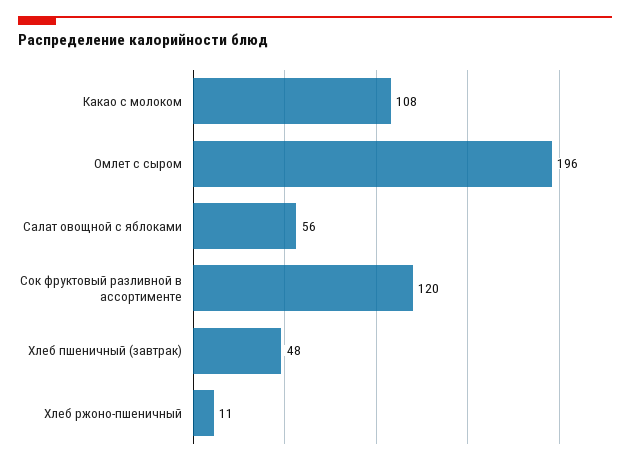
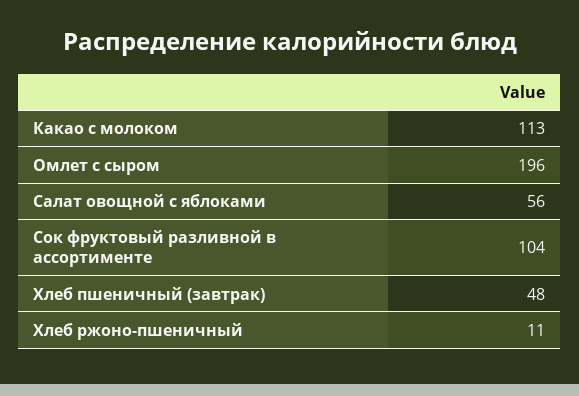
  {
-   "Какао с молоком": 108,
+   "Какао с молоком": 113,
    "Омлет с сыром": 196,
    "Салат овощной с яблоками": 56,
-   "Сок фруктовый разливной в ассортименте": 120,
+   "Сок фруктовый разливной в ассортименте": 104,
    "Хлеб пшеничный (завтрак)": 48,
    "Хлеб ржоно-пшеничный": 11
  }

